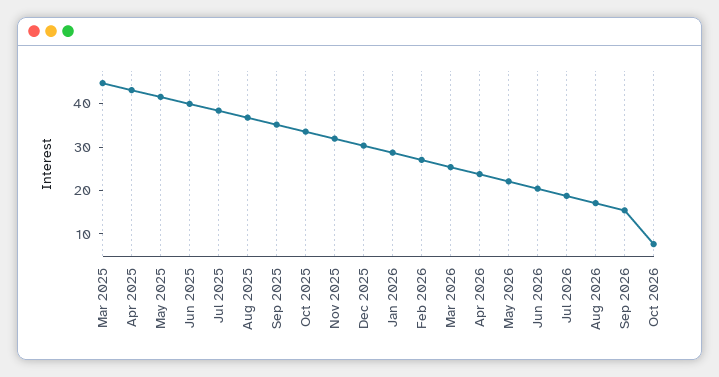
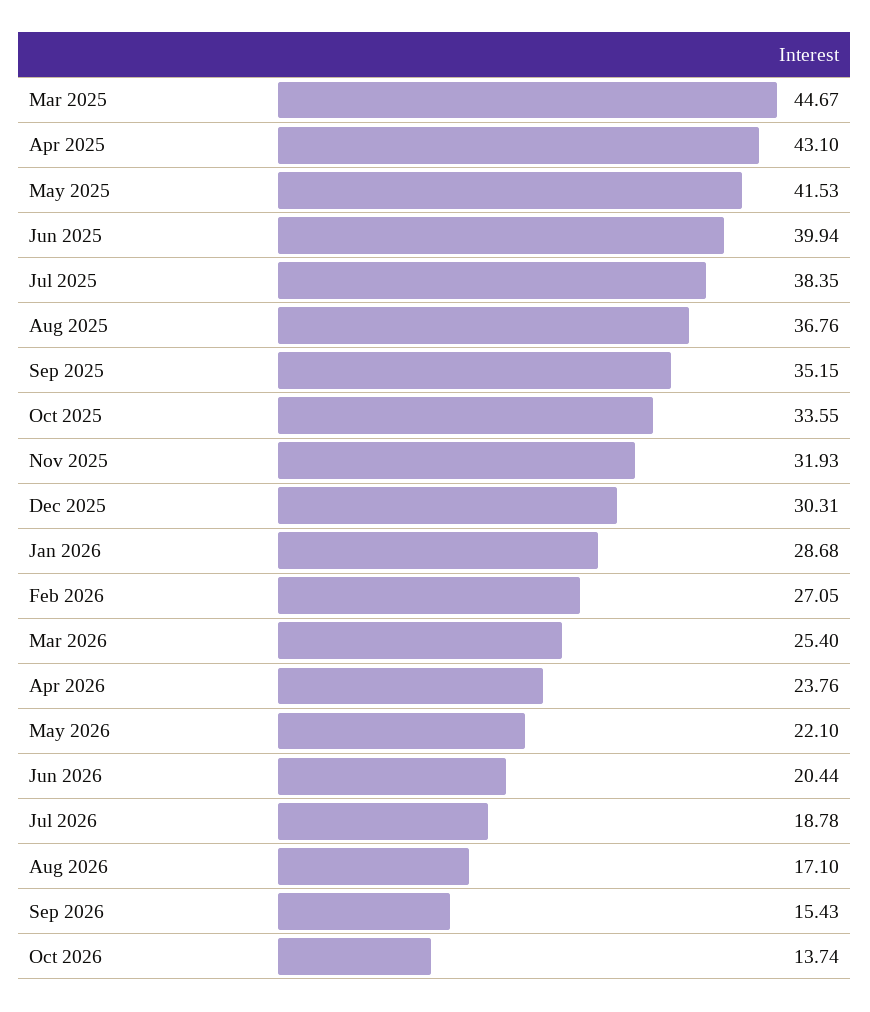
  {
    "Mar 2025": 44.67,
    "Apr 2025": 43.1,
    "May 2025": 41.53,
    "Jun 2025": 39.94,
    "Jul 2025": 38.35,
    "Aug 2025": 36.76,
    "Sep 2025": 35.15,
    "Oct 2025": 33.55,
    "Nov 2025": 31.93,
    "Dec 2025": 30.31,
    "Jan 2026": 28.68,
    "Feb 2026": 27.05,
    "Mar 2026": 25.4,
    "Apr 2026": 23.76,
    "May 2026": 22.1,
    "Jun 2026": 20.44,
    "Jul 2026": 18.78,
    "Aug 2026": 17.1,
    "Sep 2026": 15.43,
-   "Oct 2026": 8
+   "Oct 2026": 13.74
  }

